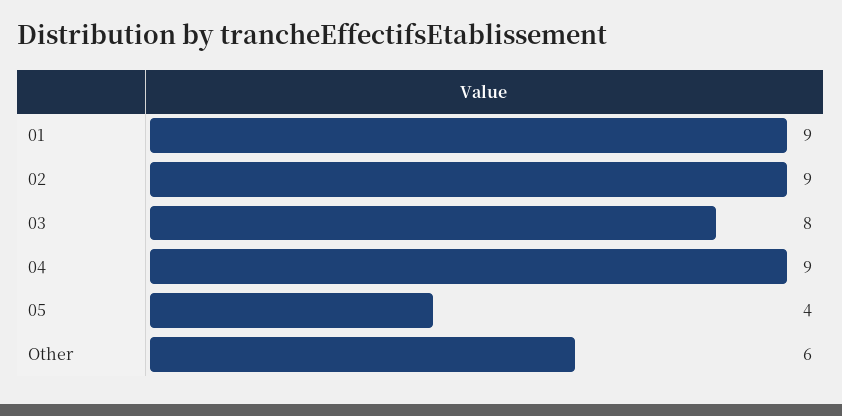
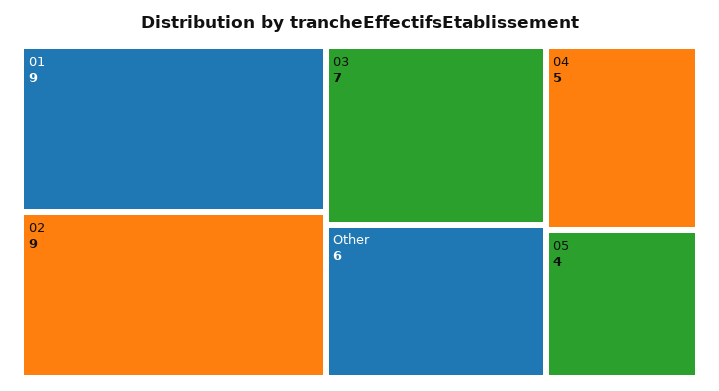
  {
    "01": 9,
    "02": 9,
-   "03": 8,
+   "03": 7,
-   "04": 9,
+   "04": 5,
    "05": 4,
    "Other": 6
  }

